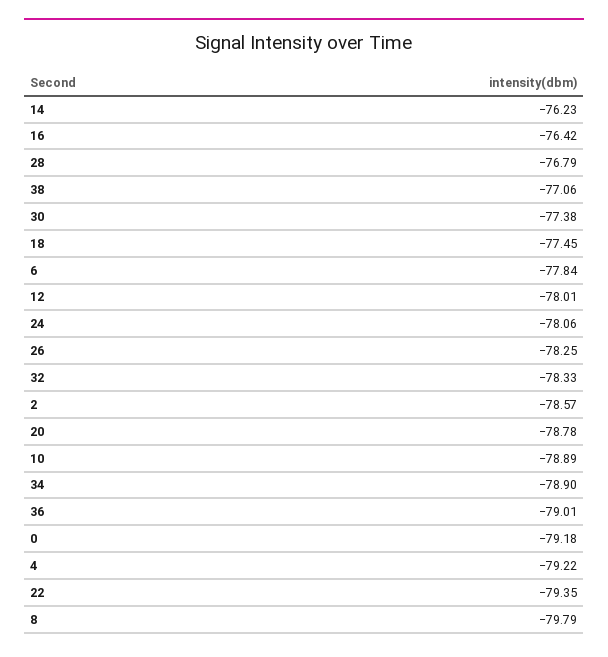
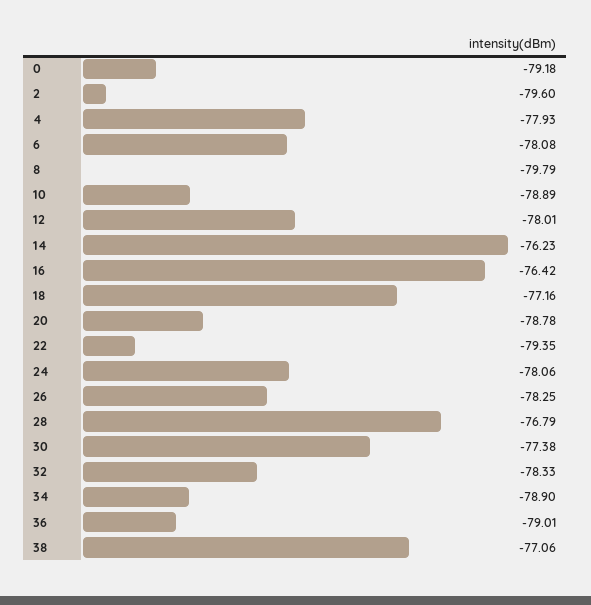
  {
    "14": -76.23,
    "16": -76.42,
    "28": -76.79,
    "38": -77.06,
    "30": -77.38,
-   "18": -77.45,
+   "18": -77.16,
-   "6": -77.84,
+   "6": -78.08,
    "12": -78.01,
    "24": -78.06,
    "26": -78.25,
    "32": -78.33,
-   "2": -78.57,
+   "2": -79.6,
    "20": -78.78,
    "10": -78.89,
    "34": -78.9,
    "36": -79.01,
    "0": -79.18,
-   "4": -79.22,
+   "4": -77.93,
    "22": -79.35,
    "8": -79.79
  }

